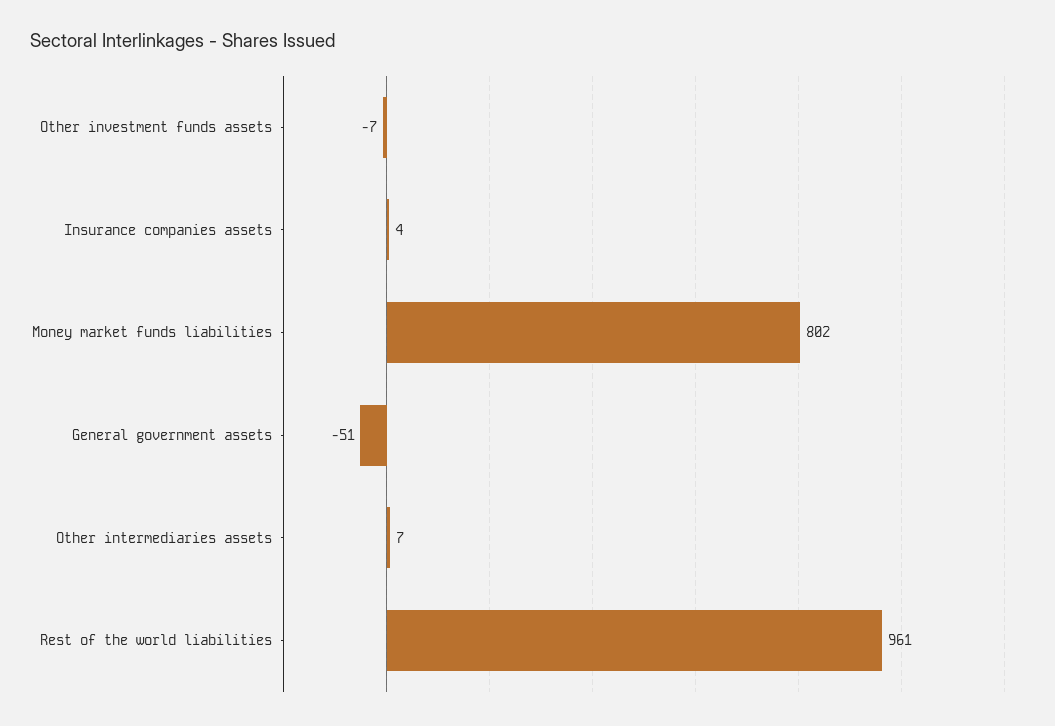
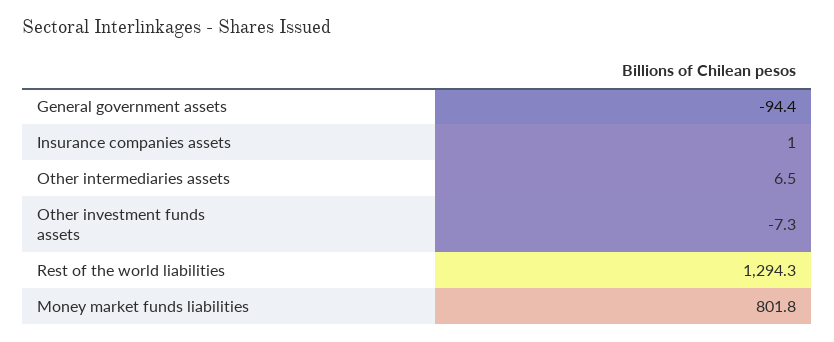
  {
    "Other investment funds assets": -7.3,
-   "Insurance companies assets": 4,
+   "Insurance companies assets": 1,
    "Money market funds liabilities": 801.8,
-   "General government assets": -51,
+   "General government assets": -94.4,
    "Other intermediaries assets": 6.5,
-   "Rest of the world liabilities": 961
+   "Rest of the world liabilities": 1294.3
  }

